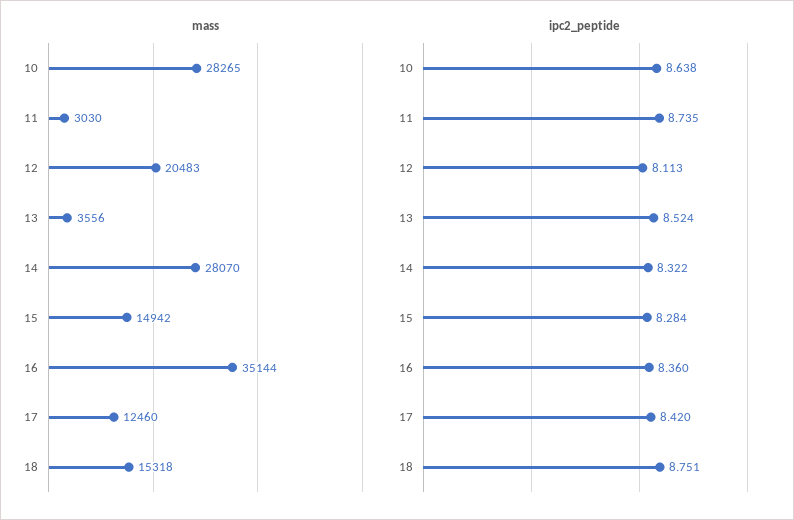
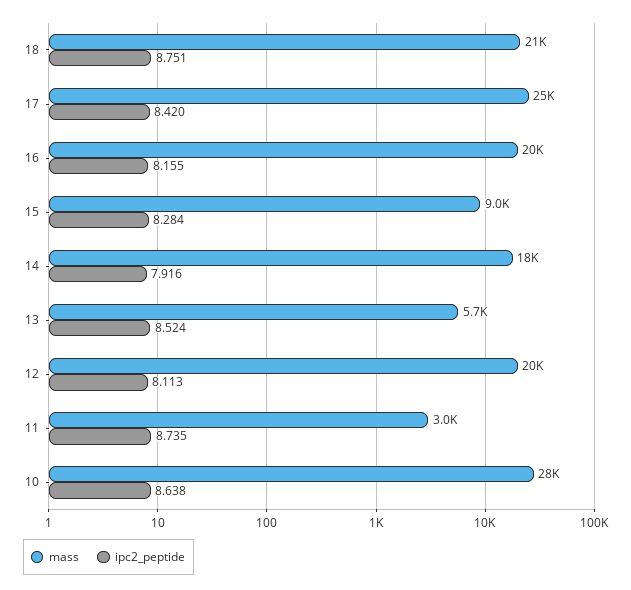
  {
    "mass": {
      "10": 28265,
      "11": 3030,
      "12": 20483,
-     "13": 3556,
+     "13": 5700,
-     "14": 28070,
+     "14": 18000,
-     "15": 14942,
+     "15": 9000,
-     "16": 35144,
+     "16": 20000,
-     "17": 12460,
+     "17": 25000,
-     "18": 15318
+     "18": 21000
    },
    "ipc2_peptide": {
      "10": 8.638,
      "11": 8.735,
      "12": 8.113,
      "13": 8.524,
-     "14": 8.322,
+     "14": 7.916,
      "15": 8.284,
-     "16": 8.36,
+     "16": 8.155,
      "17": 8.42,
      "18": 8.751
    }
  }

